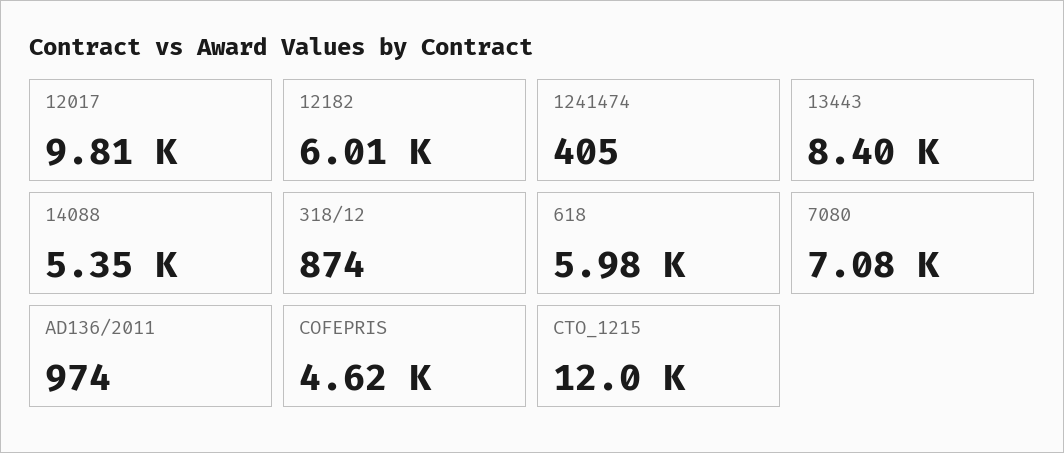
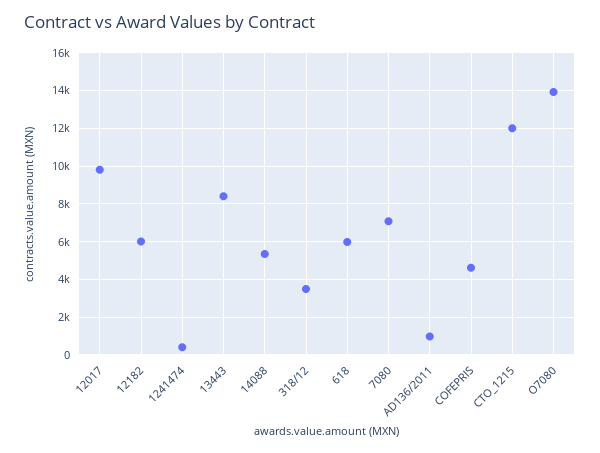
  {
    "12017": 9810,
    "12182": 6010,
    "1241474": 405,
    "13443": 8400,
    "14088": 5350,
-   "318/12": 874,
+   "318/12": 3500,
    "618": 5980,
    "7080": 7080,
    "AD136/2011": 974,
    "COFEPRIS": 4620,
-   "CTO_1215": 12000
+   "CTO_1215": 12000,
+   "O7080": 14000
  }

